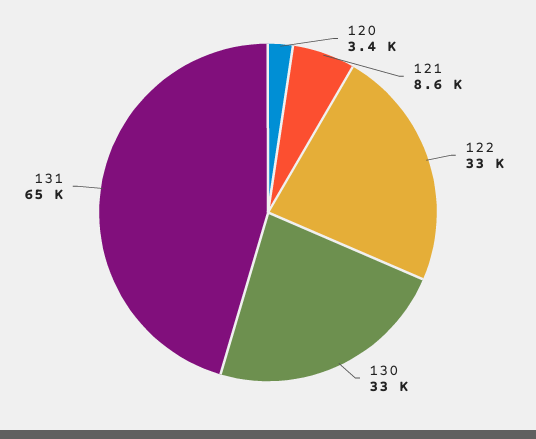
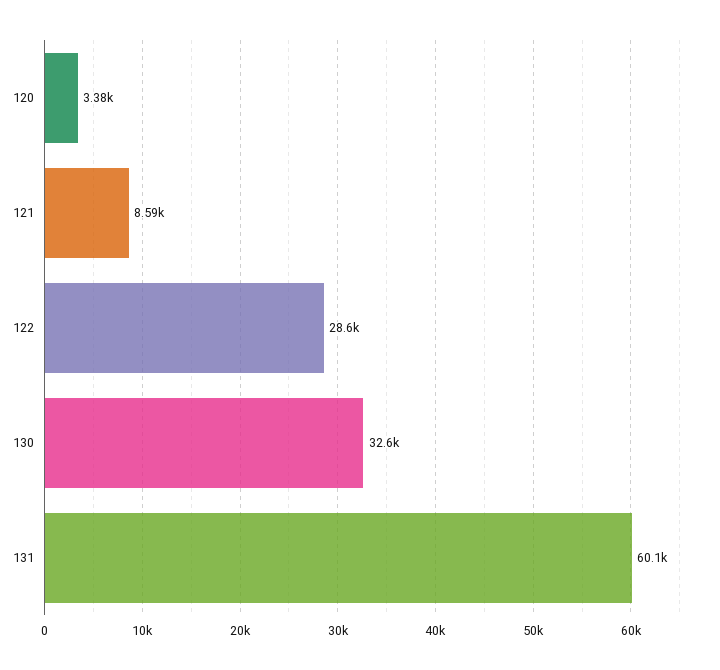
  {
    "120": 3380,
    "121": 8590,
-   "122": 33000,
+   "122": 28600,
    "130": 32600,
-   "131": 65000
+   "131": 60100
  }

